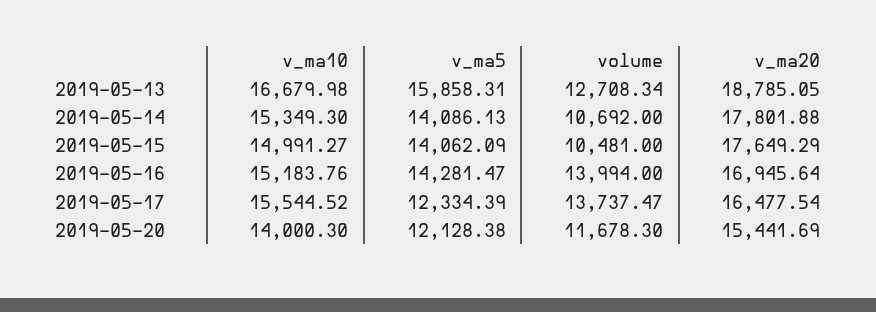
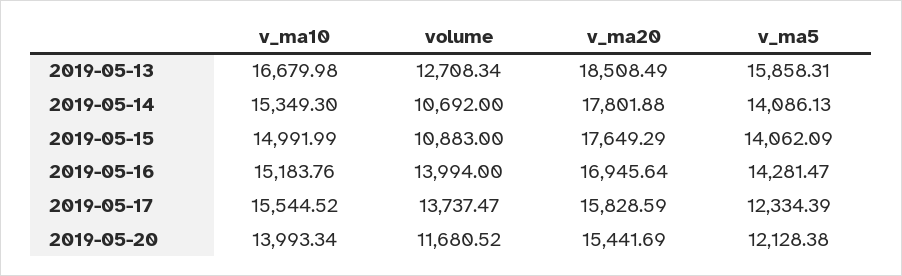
  {
    "v_ma10": {
      "2019-05-13": 16679.98,
      "2019-05-14": 15349.3,
-     "2019-05-15": 14991.27,
+     "2019-05-15": 14991.99,
      "2019-05-16": 15183.76,
      "2019-05-17": 15544.52,
-     "2019-05-20": 14000.3
+     "2019-05-20": 13993.34
    },
    "v_ma5": {
      "2019-05-13": 15858.31,
      "2019-05-14": 14086.13,
      "2019-05-15": 14062.09,
      "2019-05-16": 14281.47,
      "2019-05-17": 12334.39,
      "2019-05-20": 12128.38
    },
    "volume": {
      "2019-05-13": 12708.34,
      "2019-05-14": 10692,
-     "2019-05-15": 10481,
+     "2019-05-15": 10883,
      "2019-05-16": 13994,
      "2019-05-17": 13737.47,
-     "2019-05-20": 11678.3
+     "2019-05-20": 11680.52
    },
    "v_ma20": {
-     "2019-05-13": 18785.05,
+     "2019-05-13": 18508.49,
      "2019-05-14": 17801.88,
      "2019-05-15": 17649.29,
      "2019-05-16": 16945.64,
-     "2019-05-17": 16477.54,
+     "2019-05-17": 15828.59,
      "2019-05-20": 15441.69
    }
  }

